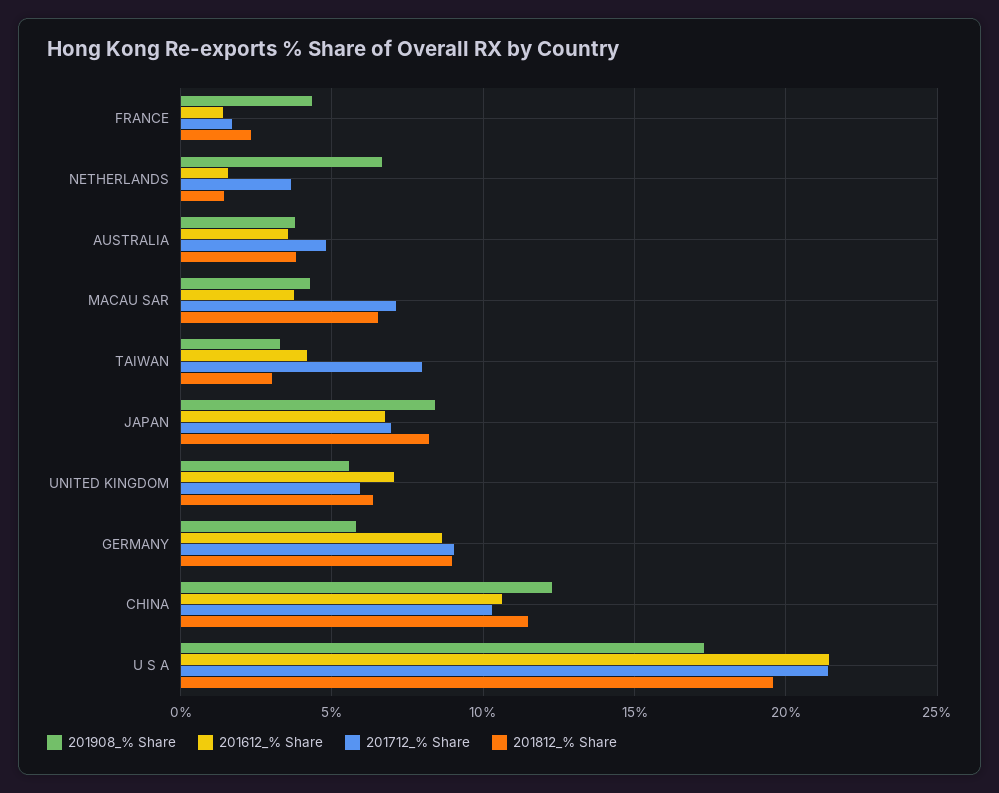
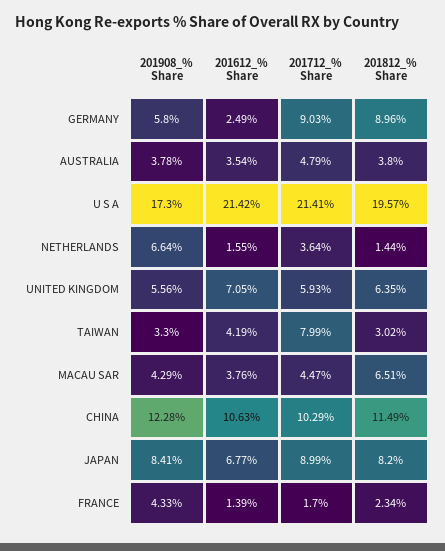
  {
    "201908_% Share": {
      "FRANCE": 4.33,
      "NETHERLANDS": 6.64,
      "AUSTRALIA": 3.78,
      "MACAU SAR": 4.29,
      "TAIWAN": 3.3,
      "JAPAN": 8.41,
      "UNITED KINGDOM": 5.56,
      "GERMANY": 5.8,
      "CHINA": 12.28,
      "U S A": 17.3
    },
    "201612_% Share": {
      "FRANCE": 1.39,
      "NETHERLANDS": 1.55,
      "AUSTRALIA": 3.54,
      "MACAU SAR": 3.76,
      "TAIWAN": 4.19,
      "JAPAN": 6.77,
      "UNITED KINGDOM": 7.05,
-     "GERMANY": 8.5,
+     "GERMANY": 2.49,
      "CHINA": 10.63,
      "U S A": 21.42
    },
    "201712_% Share": {
      "FRANCE": 1.7,
      "NETHERLANDS": 3.64,
      "AUSTRALIA": 4.79,
-     "MACAU SAR": 7,
+     "MACAU SAR": 4.47,
      "TAIWAN": 7.99,
-     "JAPAN": 7,
+     "JAPAN": 8.99,
      "UNITED KINGDOM": 5.93,
      "GERMANY": 9.03,
      "CHINA": 10.29,
      "U S A": 21.41
    },
    "201812_% Share": {
      "FRANCE": 2.34,
      "NETHERLANDS": 1.44,
      "AUSTRALIA": 3.8,
      "MACAU SAR": 6.51,
      "TAIWAN": 3.02,
      "JAPAN": 8.2,
      "UNITED KINGDOM": 6.35,
      "GERMANY": 8.96,
      "CHINA": 11.49,
      "U S A": 19.57
    }
  }

